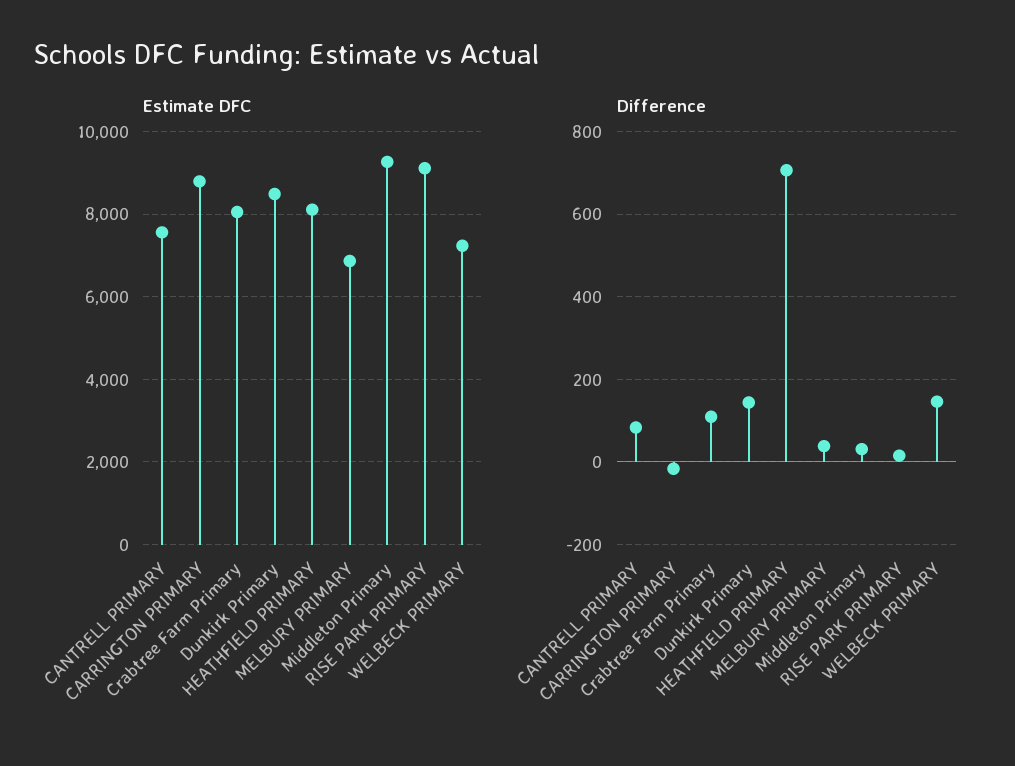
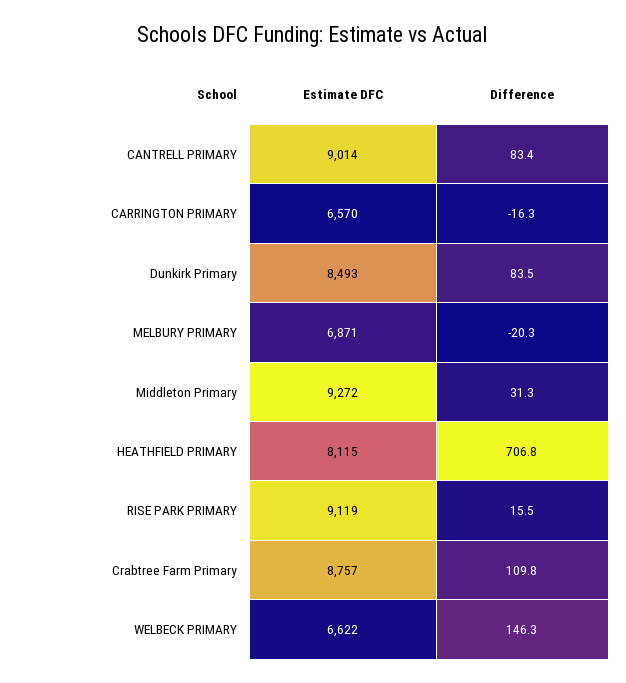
  {
    "Estimate DFC": {
-     "CANTRELL PRIMARY": 7600,
+     "CANTRELL PRIMARY": 9014,
-     "CARRINGTON PRIMARY": 8800,
+     "CARRINGTON PRIMARY": 6570,
-     "Crabtree Farm Primary": 8000,
+     "Crabtree Farm Primary": 8757,
      "Dunkirk Primary": 8493,
      "HEATHFIELD PRIMARY": 8115,
      "MELBURY PRIMARY": 6871,
      "Middleton Primary": 9272,
      "RISE PARK PRIMARY": 9119,
-     "WELBECK PRIMARY": 7200
+     "WELBECK PRIMARY": 6622
    },
    "Difference": {
      "CANTRELL PRIMARY": 83.4,
      "CARRINGTON PRIMARY": -16.3,
      "Crabtree Farm Primary": 109.8,
-     "Dunkirk Primary": 140,
+     "Dunkirk Primary": 83.5,
      "HEATHFIELD PRIMARY": 706.8,
-     "MELBURY PRIMARY": 40,
+     "MELBURY PRIMARY": -20.3,
      "Middleton Primary": 31.3,
      "RISE PARK PRIMARY": 15.5,
      "WELBECK PRIMARY": 146.3
    }
  }

